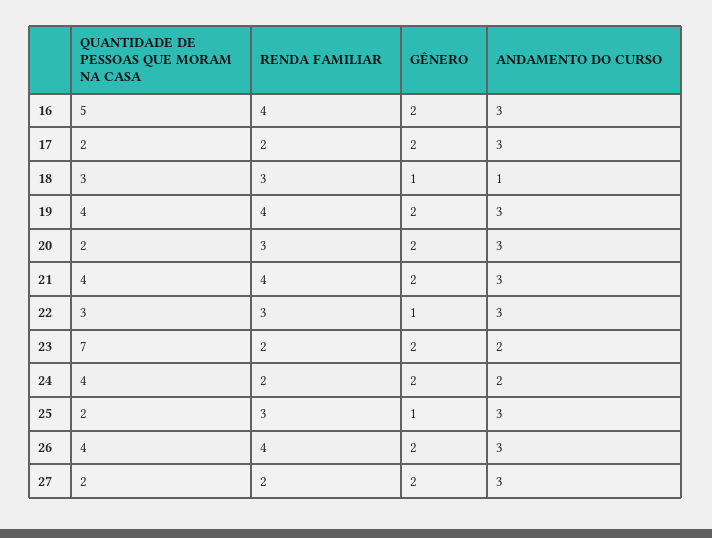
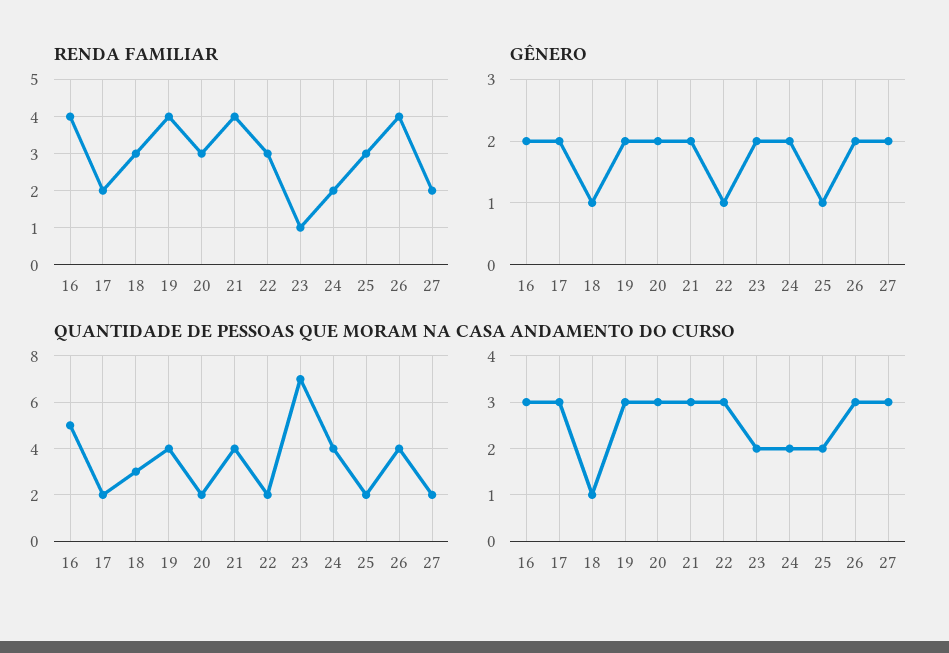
  {
    "QUANTIDADE DE PESSOAS QUE MORAM NA CASA": {
      "16": 5,
      "17": 2,
      "18": 3,
      "19": 4,
      "20": 2,
      "21": 4,
-     "22": 3,
+     "22": 2,
      "23": 7,
      "24": 4,
      "25": 2,
      "26": 4,
      "27": 2
    },
    "RENDA FAMILIAR": {
      "16": 4,
      "17": 2,
      "18": 3,
      "19": 4,
      "20": 3,
      "21": 4,
      "22": 3,
-     "23": 2,
+     "23": 1,
      "24": 2,
      "25": 3,
      "26": 4,
      "27": 2
    },
    "GÊNERO": {
      "16": 2,
      "17": 2,
      "18": 1,
      "19": 2,
      "20": 2,
      "21": 2,
      "22": 1,
      "23": 2,
      "24": 2,
      "25": 1,
      "26": 2,
      "27": 2
    },
    "ANDAMENTO DO CURSO": {
      "16": 3,
      "17": 3,
      "18": 1,
      "19": 3,
      "20": 3,
      "21": 3,
      "22": 3,
      "23": 2,
      "24": 2,
-     "25": 3,
+     "25": 2,
      "26": 3,
      "27": 3
    }
  }

